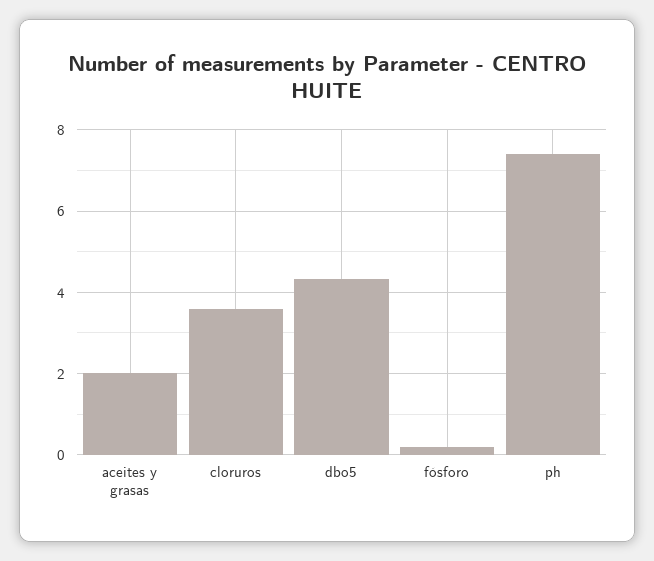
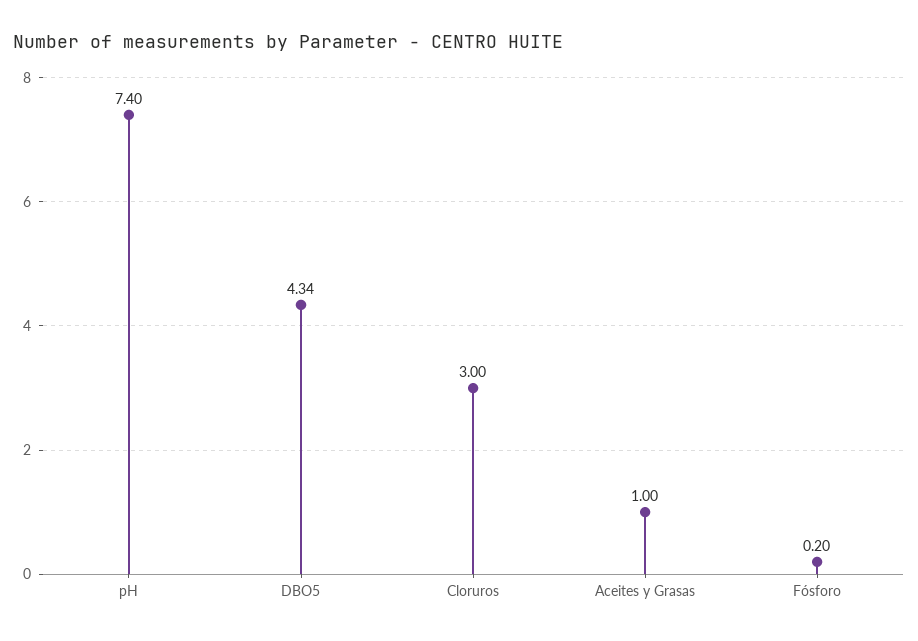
  {
-   "aceites y grasas": 2,
+   "aceites y grasas": 1,
-   "cloruros": 3.6,
+   "cloruros": 3,
    "dbo5": 4.34,
    "fósforo": 0.2,
    "ph": 7.4
  }

